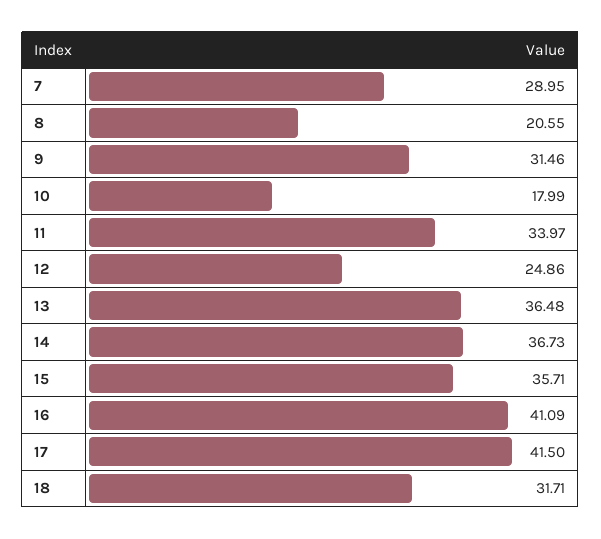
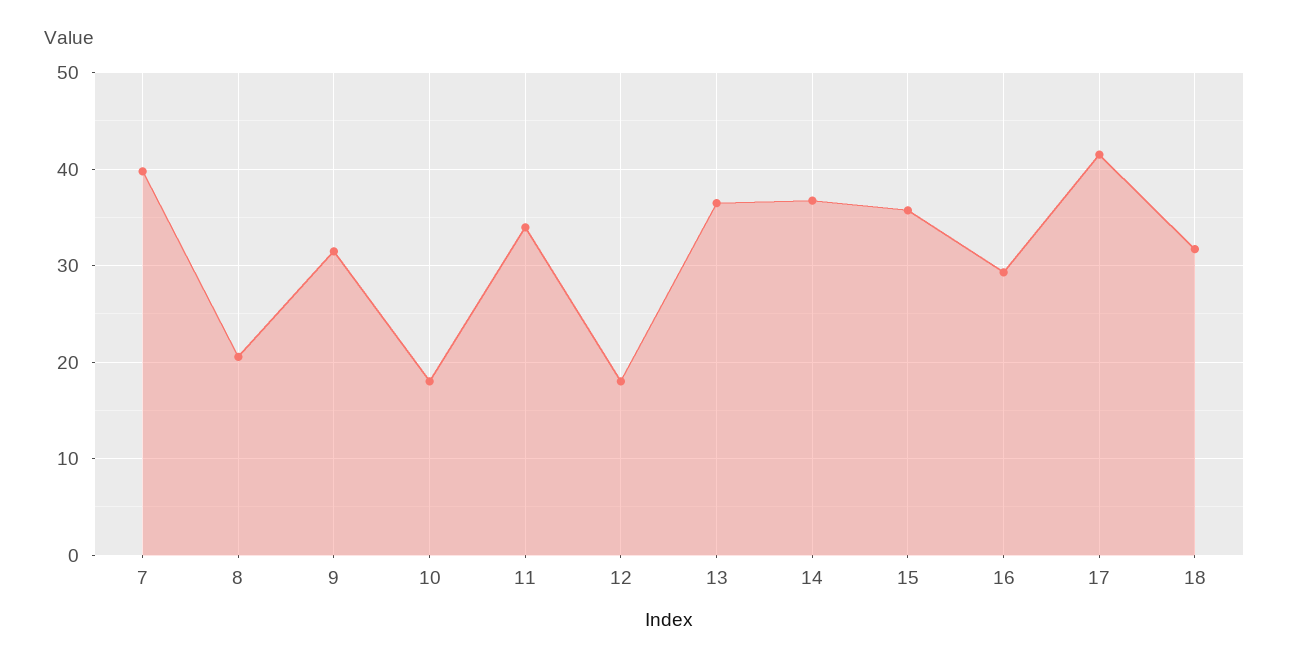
  {
-   "7": 28.95,
+   "7": 40,
    "8": 20.55,
    "9": 31.46,
    "10": 17.99,
    "11": 33.97,
-   "12": 24.86,
+   "12": 18,
    "13": 36.48,
    "14": 36.73,
    "15": 35.71,
-   "16": 41.09,
+   "16": 29,
    "17": 41.5,
    "18": 31.71
  }

